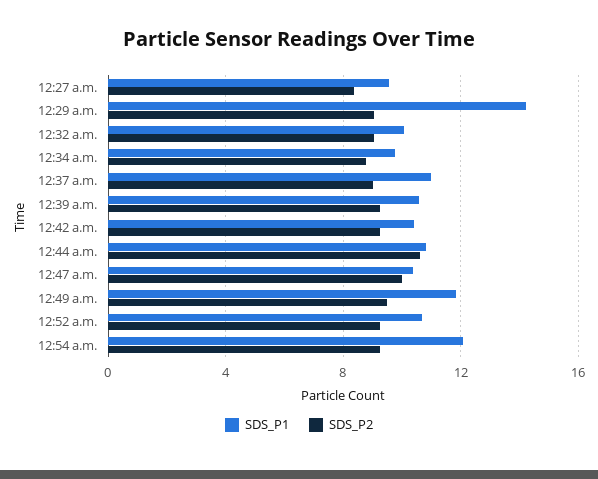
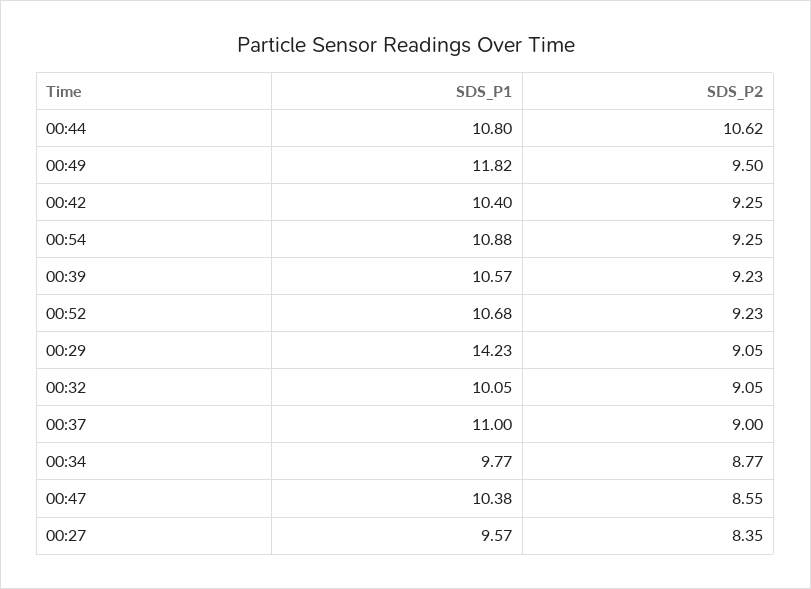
  {
    "SDS_P1": {
      "12:27 a.m.": 9.57,
      "12:29 a.m.": 14.23,
      "12:32 a.m.": 10.05,
      "12:34 a.m.": 9.77,
      "12:37 a.m.": 11,
      "12:39 a.m.": 10.57,
      "12:42 a.m.": 10.4,
      "12:44 a.m.": 10.8,
      "12:47 a.m.": 10.38,
      "12:49 a.m.": 11.82,
      "12:52 a.m.": 10.68,
-     "12:54 a.m.": 12
+     "12:54 a.m.": 10.88
    },
    "SDS_P2": {
      "12:27 a.m.": 8.35,
      "12:29 a.m.": 9.05,
      "12:32 a.m.": 9.05,
      "12:34 a.m.": 8.77,
      "12:37 a.m.": 9,
      "12:39 a.m.": 9.23,
      "12:42 a.m.": 9.25,
      "12:44 a.m.": 10.62,
-     "12:47 a.m.": 10,
+     "12:47 a.m.": 8.55,
      "12:49 a.m.": 9.5,
      "12:52 a.m.": 9.23,
      "12:54 a.m.": 9.25
    }
  }

